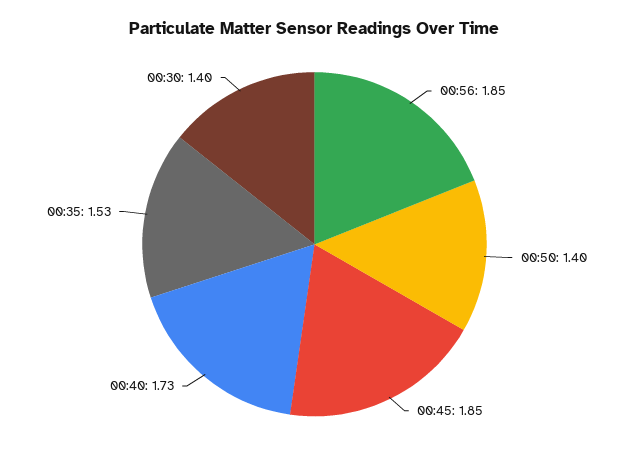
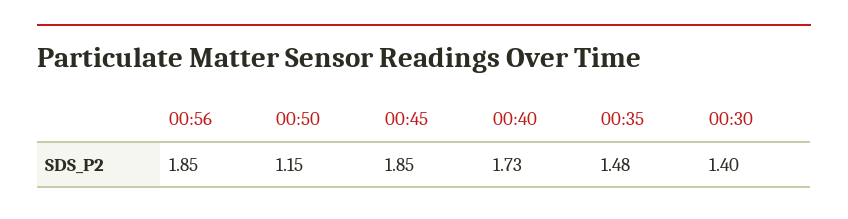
  {
    "00:56": 1.85,
-   "00:50": 1.4,
+   "00:50": 1.15,
    "00:45": 1.85,
    "00:40": 1.73,
-   "00:35": 1.53,
+   "00:35": 1.48,
    "00:30": 1.4
  }

